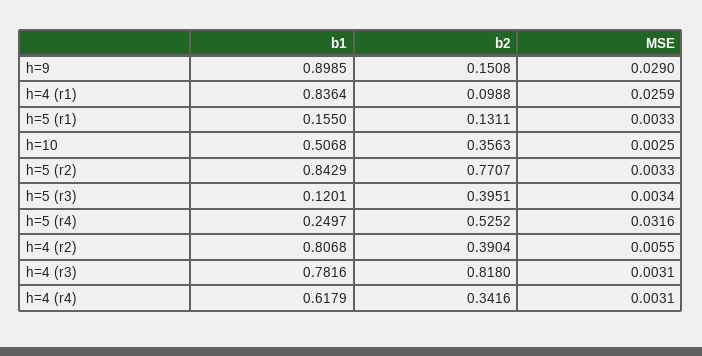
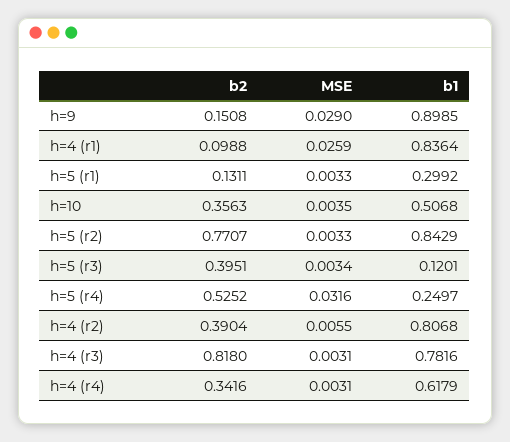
  {
    "b1": {
      "h=9": 0.8985,
      "h=4 (r1)": 0.8364,
-     "h=5 (r1)": 0.155,
+     "h=5 (r1)": 0.2992,
      "h=10": 0.5068,
      "h=5 (r2)": 0.8429,
      "h=5 (r3)": 0.1201,
      "h=5 (r4)": 0.2497,
      "h=4 (r2)": 0.8068,
      "h=4 (r3)": 0.7816,
      "h=4 (r4)": 0.6179
    },
    "b2": {
      "h=9": 0.1508,
      "h=4 (r1)": 0.0988,
      "h=5 (r1)": 0.1311,
      "h=10": 0.3563,
      "h=5 (r2)": 0.7707,
      "h=5 (r3)": 0.3951,
      "h=5 (r4)": 0.5252,
      "h=4 (r2)": 0.3904,
      "h=4 (r3)": 0.818,
      "h=4 (r4)": 0.3416
    },
    "MSE": {
      "h=9": 0.029,
      "h=4 (r1)": 0.0259,
      "h=5 (r1)": 0.0033,
-     "h=10": 0.0025,
+     "h=10": 0.0035,
      "h=5 (r2)": 0.0033,
      "h=5 (r3)": 0.0034,
      "h=5 (r4)": 0.0316,
      "h=4 (r2)": 0.0055,
      "h=4 (r3)": 0.0031,
      "h=4 (r4)": 0.0031
    }
  }

